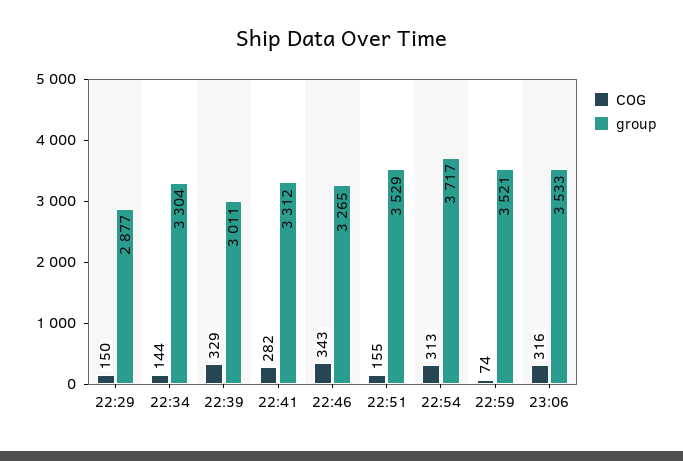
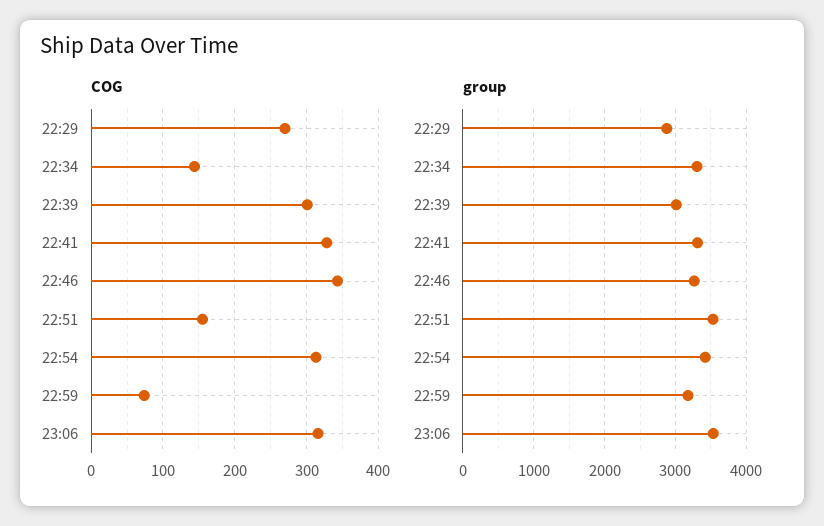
  {
    "COG": {
-     "22:29": 150,
+     "22:29": 270,
      "22:34": 144,
-     "22:39": 329,
+     "22:39": 300,
-     "22:41": 282,
+     "22:41": 330,
      "22:46": 343,
      "22:51": 155,
      "22:54": 313,
      "22:59": 74,
      "23:06": 316
    },
    "group": {
      "22:29": 2877,
      "22:34": 3304,
      "22:39": 3011,
      "22:41": 3312,
      "22:46": 3265,
      "22:51": 3529,
-     "22:54": 3717,
+     "22:54": 3400,
-     "22:59": 3521,
+     "22:59": 3200,
      "23:06": 3533
    }
  }

